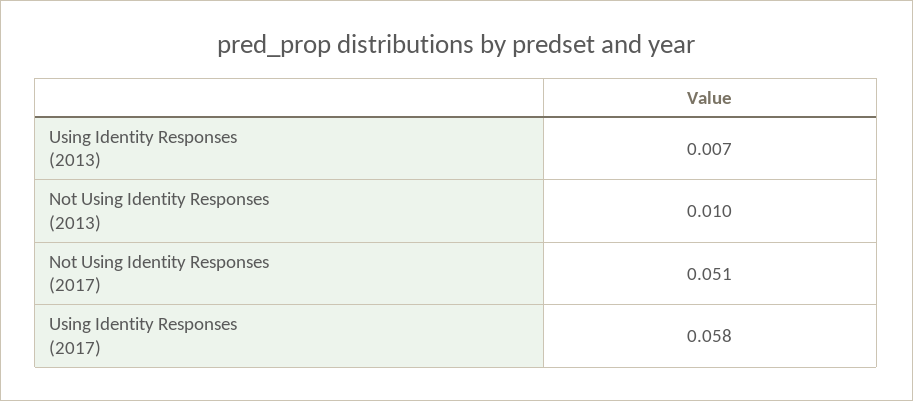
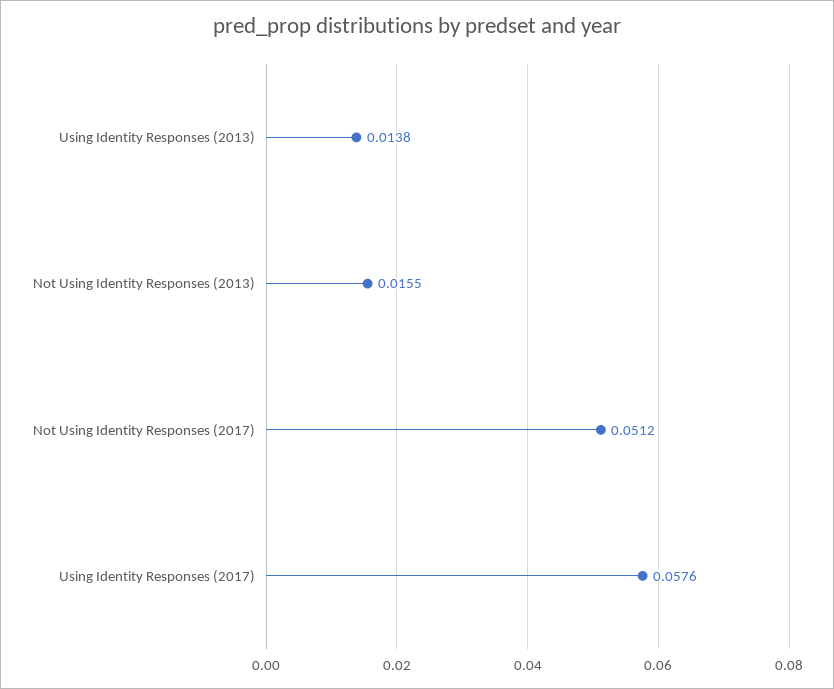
  {
-   "Using Identity Responses (2013)": 0.007,
+   "Using Identity Responses (2013)": 0.0138,
-   "Not Using Identity Responses (2013)": 0.01,
+   "Not Using Identity Responses (2013)": 0.0155,
    "Not Using Identity Responses (2017)": 0.0512,
    "Using Identity Responses (2017)": 0.0576
  }

